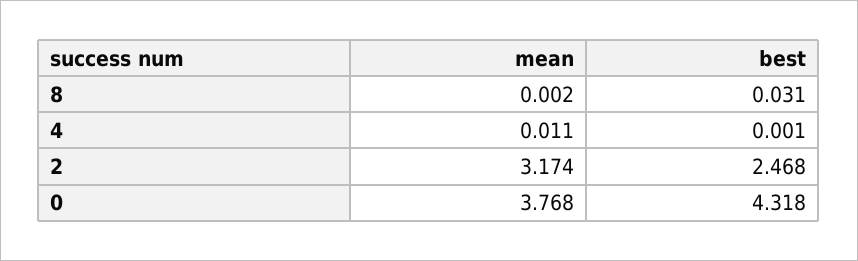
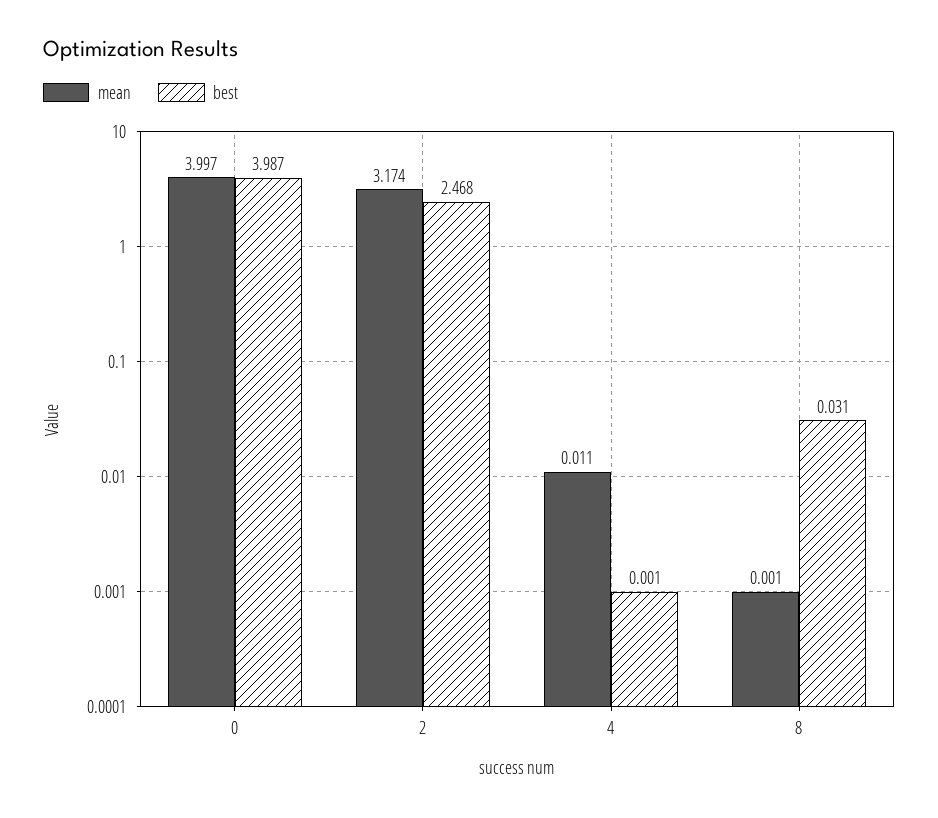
  {
    "mean": {
-     "8": 0.002,
+     "8": 0.001,
      "4": 0.011,
      "2": 3.174,
-     "0": 3.768
+     "0": 3.997
    },
    "best": {
      "8": 0.031,
      "4": 0.001,
      "2": 2.468,
-     "0": 4.318
+     "0": 3.987
    }
  }

